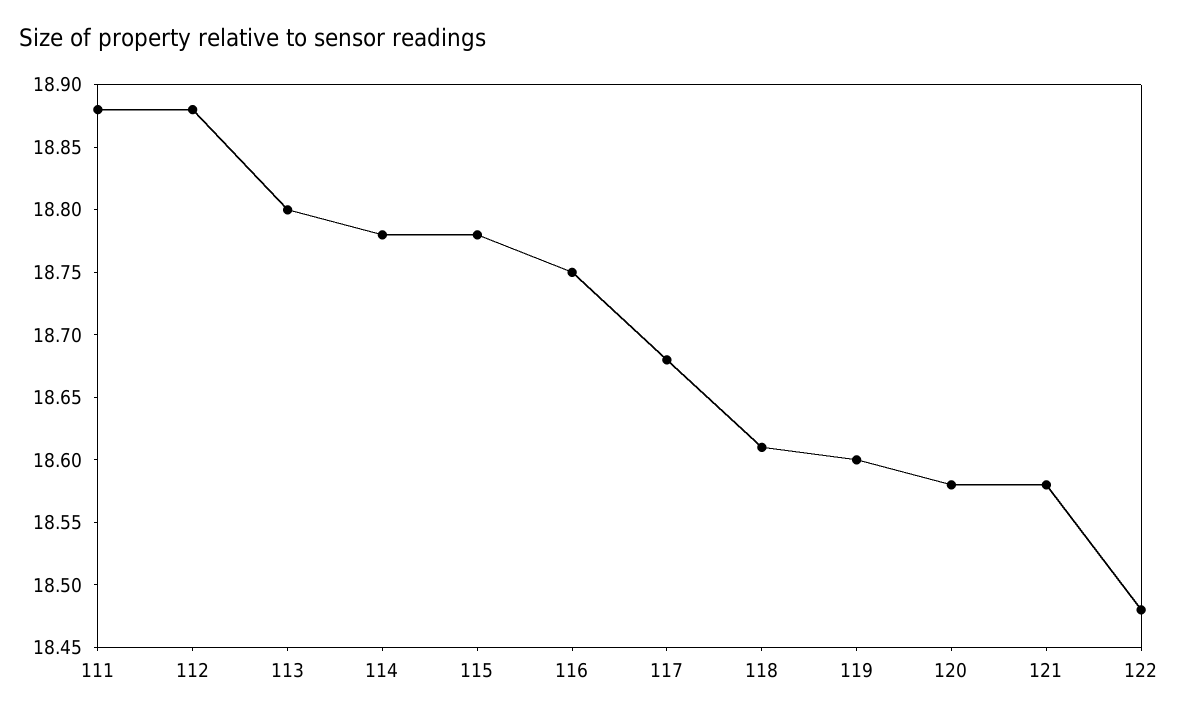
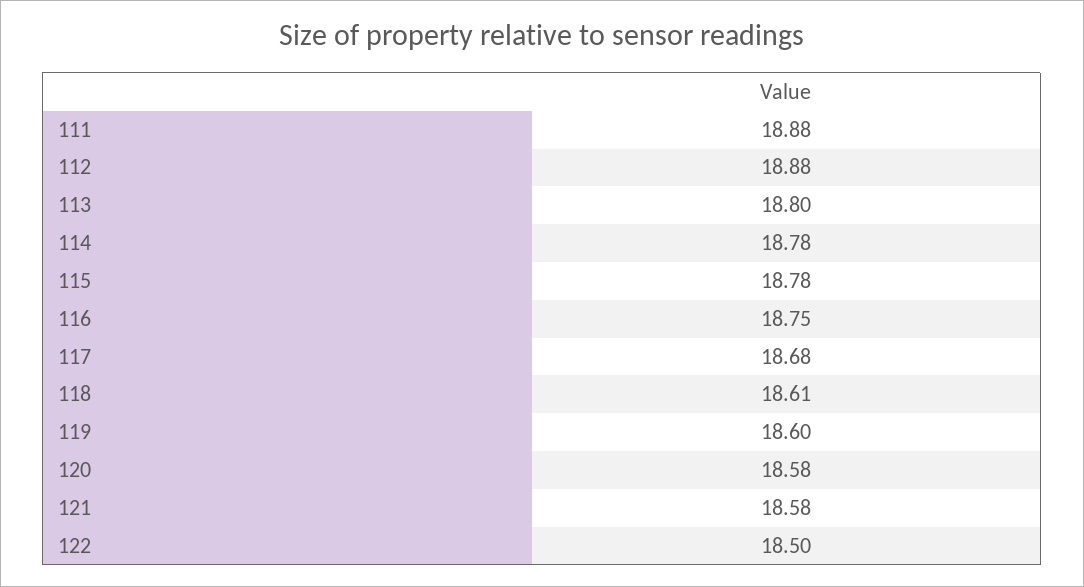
  {
    "111": 18.88,
    "112": 18.88,
    "113": 18.8,
    "114": 18.78,
    "115": 18.78,
    "116": 18.75,
    "117": 18.68,
    "118": 18.61,
    "119": 18.6,
    "120": 18.58,
    "121": 18.58,
-   "122": 18.48
+   "122": 18.5
  }

